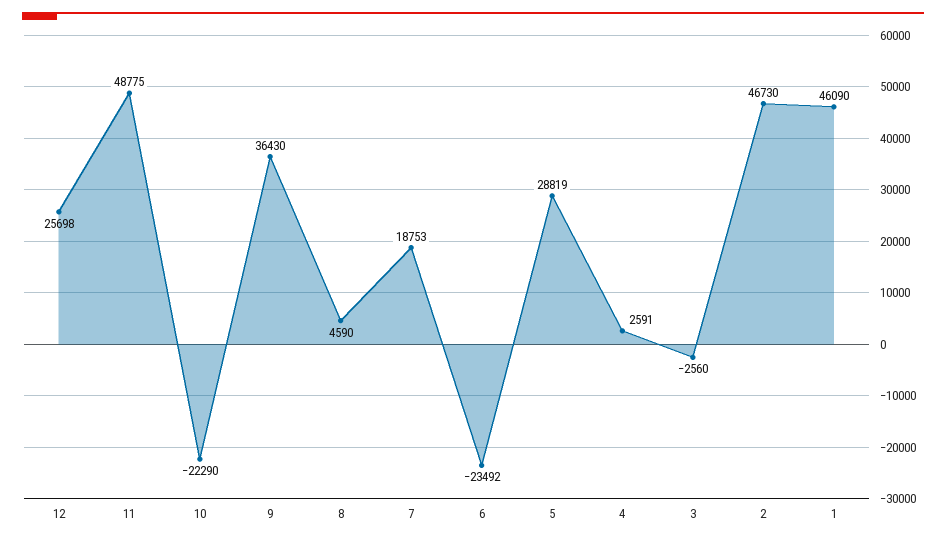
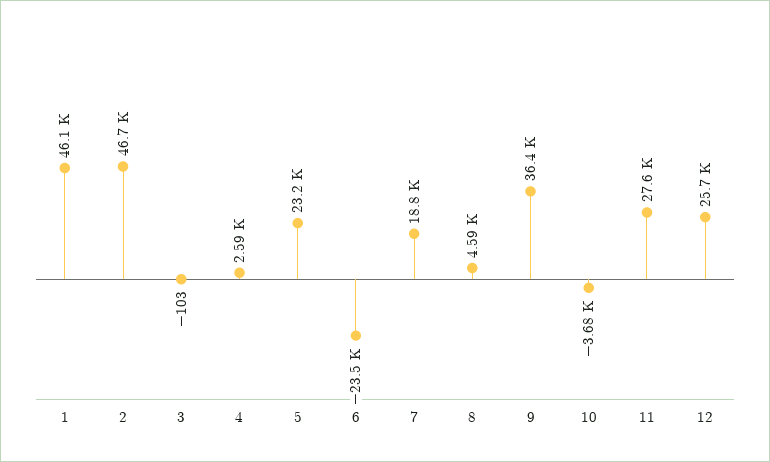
  {
    "12": 25698,
-   "11": 48775,
+   "11": 27600,
-   "10": -22290,
+   "10": -3680,
    "9": 36430,
    "8": 4590,
    "7": 18753,
    "6": -23492,
-   "5": 28819,
+   "5": 23200,
    "4": 2591,
-   "3": -2560,
+   "3": -103,
    "2": 46730,
    "1": 46090
  }

